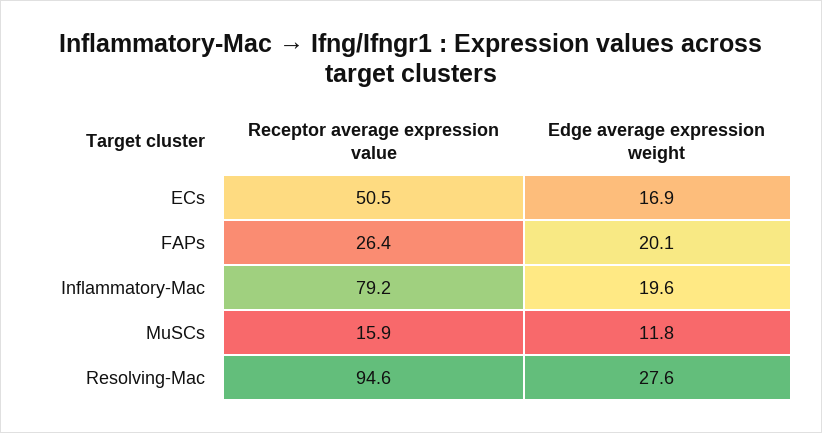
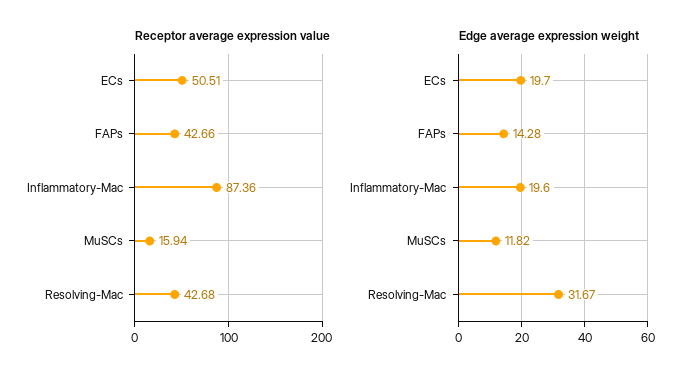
  {
    "Receptor average expression value": {
      "ECs": 50.51,
-     "FAPs": 26.4,
+     "FAPs": 42.66,
-     "Inflammatory-Mac": 79.2,
+     "Inflammatory-Mac": 87.36,
      "MuSCs": 15.94,
-     "Resolving-Mac": 94.6
+     "Resolving-Mac": 42.68
    },
    "Edge average expression weight": {
-     "ECs": 16.9,
+     "ECs": 19.7,
-     "FAPs": 20.1,
+     "FAPs": 14.28,
      "Inflammatory-Mac": 19.6,
      "MuSCs": 11.82,
-     "Resolving-Mac": 27.6
+     "Resolving-Mac": 31.67
    }
  }

